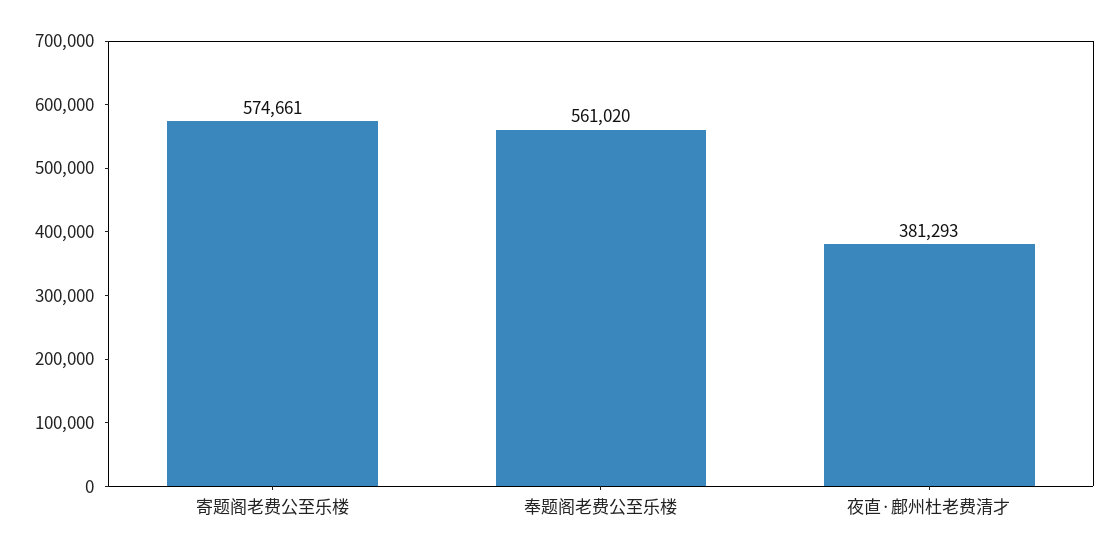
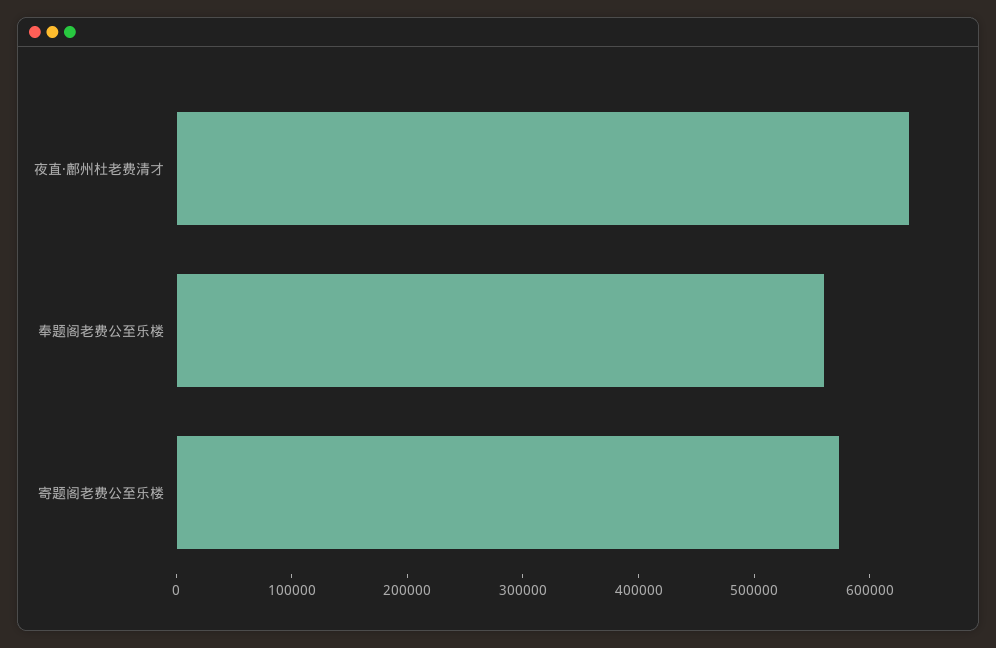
  {
    "寄题阁老费公至乐楼": 574661,
    "奉题阁老费公至乐楼": 561020,
-   "夜直·鄜州杜老费清才": 381293
+   "夜直·鄜州杜老费清才": 640000
  }

